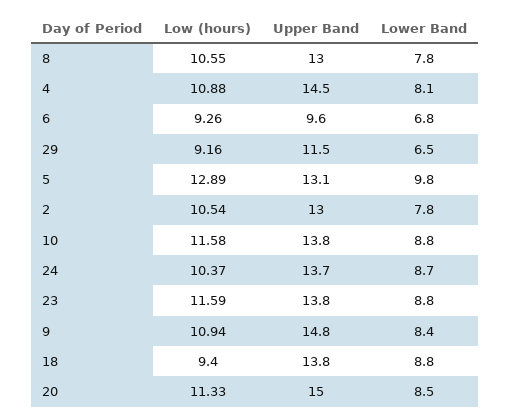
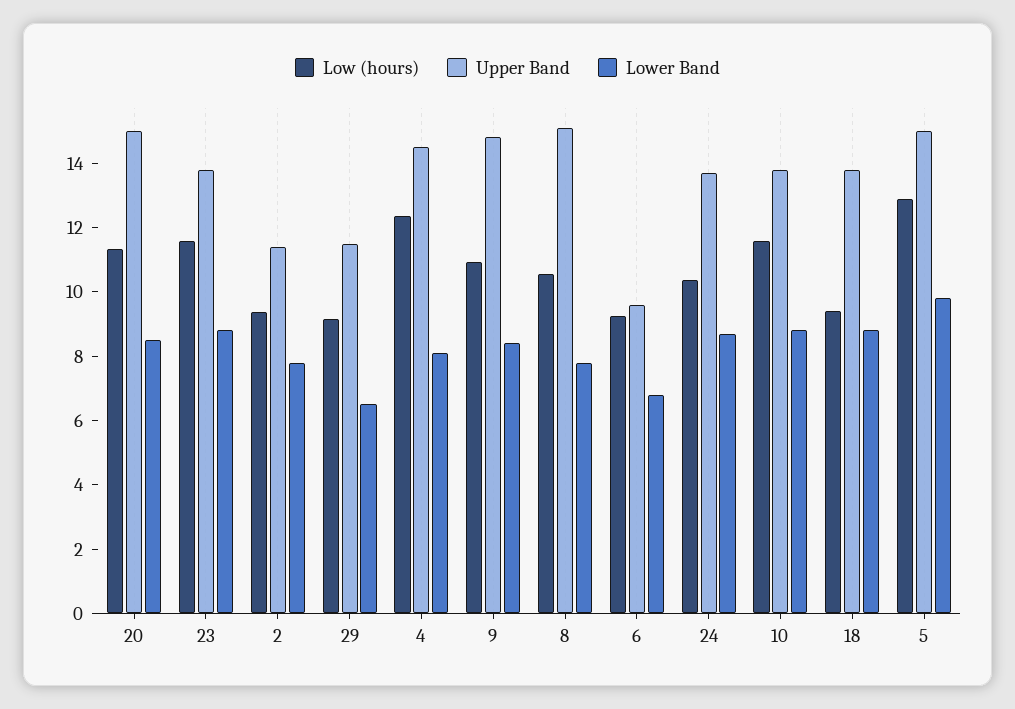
  {
    "Low (hours)": {
      "8": 10.55,
-     "4": 10.88,
+     "4": 12.5,
      "6": 9.26,
      "29": 9.16,
      "5": 12.89,
-     "2": 10.54,
+     "2": 9.5,
      "10": 11.58,
      "24": 10.37,
      "23": 11.59,
      "9": 10.94,
      "18": 9.4,
      "20": 11.33
    },
    "Upper Band": {
-     "8": 13,
+     "8": 15,
      "4": 14.5,
      "6": 9.6,
      "29": 11.5,
-     "5": 13.1,
+     "5": 15,
-     "2": 13,
+     "2": 11.5,
      "10": 13.8,
      "24": 13.7,
      "23": 13.8,
      "9": 14.8,
      "18": 13.8,
      "20": 15
    },
    "Lower Band": {
      "8": 7.8,
      "4": 8.1,
      "6": 6.8,
      "29": 6.5,
      "5": 9.8,
      "2": 7.8,
      "10": 8.8,
      "24": 8.7,
      "23": 8.8,
      "9": 8.4,
      "18": 8.8,
      "20": 8.5
    }
  }

